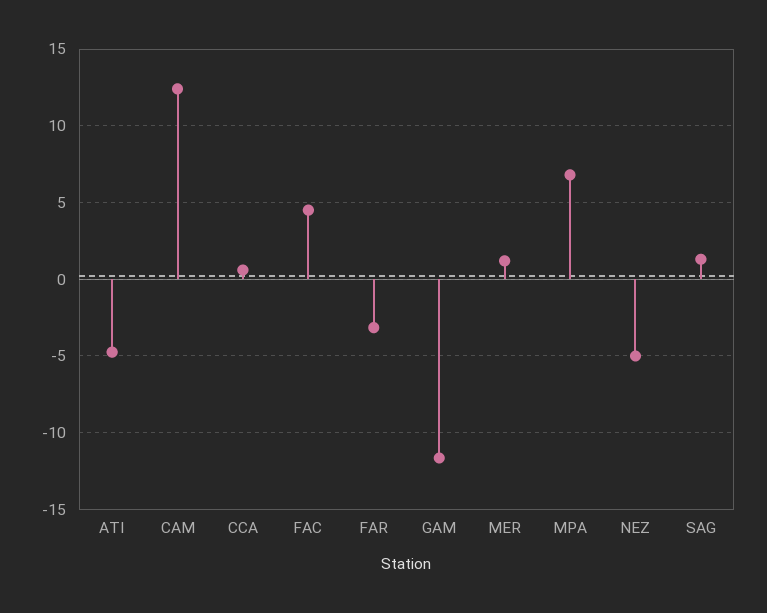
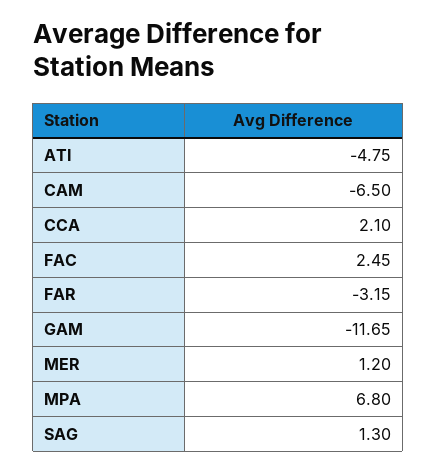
  {
    "ATI": -4.75,
-   "CAM": 12.5,
+   "CAM": -6.5,
-   "CCA": 0.5,
+   "CCA": 2.1,
-   "FAC": 4.5,
+   "FAC": 2.45,
    "FAR": -3.15,
    "GAM": -11.65,
    "MER": 1.2,
    "MPA": 6.8,
-   "NEZ": -5,
    "SAG": 1.3
  }

